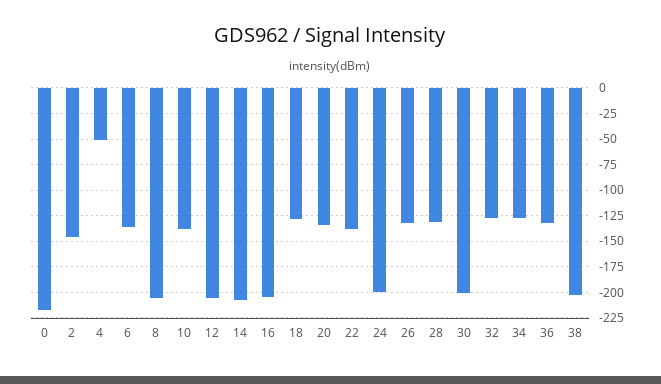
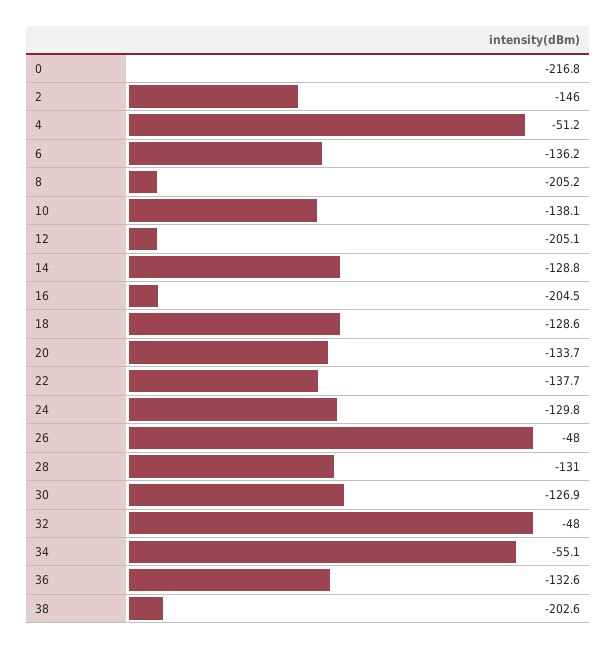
  {
    "0": -216.8,
    "2": -146,
    "4": -51.2,
    "6": -136.2,
    "8": -205.2,
    "10": -138.1,
    "12": -205.1,
-   "14": -200,
+   "14": -128.8,
    "16": -204.5,
    "18": -128.6,
    "20": -133.7,
    "22": -137.7,
-   "24": -200,
+   "24": -129.8,
-   "26": -125,
+   "26": -48,
    "28": -131,
-   "30": -200,
+   "30": -126.9,
-   "32": -125,
+   "32": -48,
-   "34": -125,
+   "34": -55.1,
    "36": -132.6,
    "38": -202.6
  }

